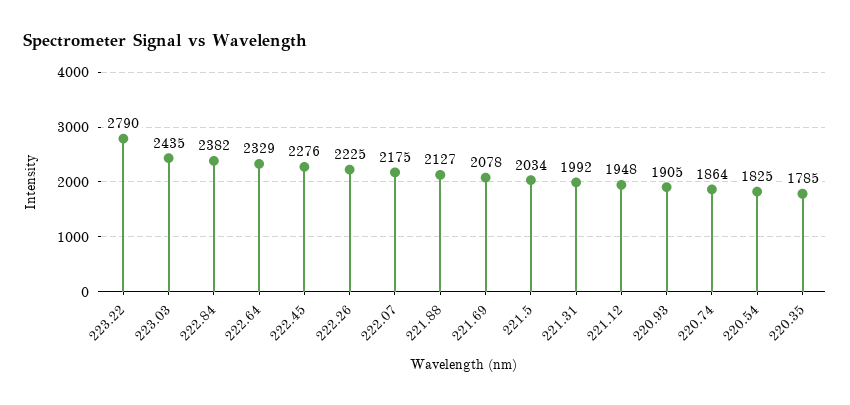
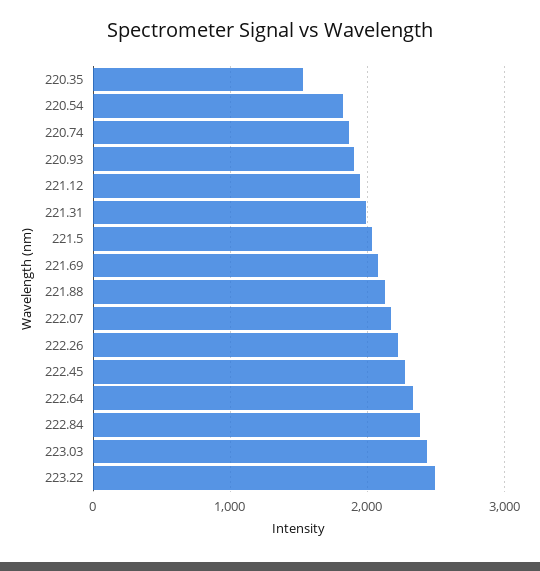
  {
-   "223.22": 2790,
+   "223.22": 2500,
    "223.03": 2435,
    "222.84": 2382,
    "222.64": 2329,
    "222.45": 2276,
    "222.26": 2225,
    "222.07": 2175,
    "221.88": 2127,
    "221.69": 2078,
    "221.5": 2034,
    "221.31": 1992,
    "221.12": 1948,
    "220.93": 1905,
    "220.74": 1864,
    "220.54": 1825,
-   "220.35": 1785
+   "220.35": 1500
  }

